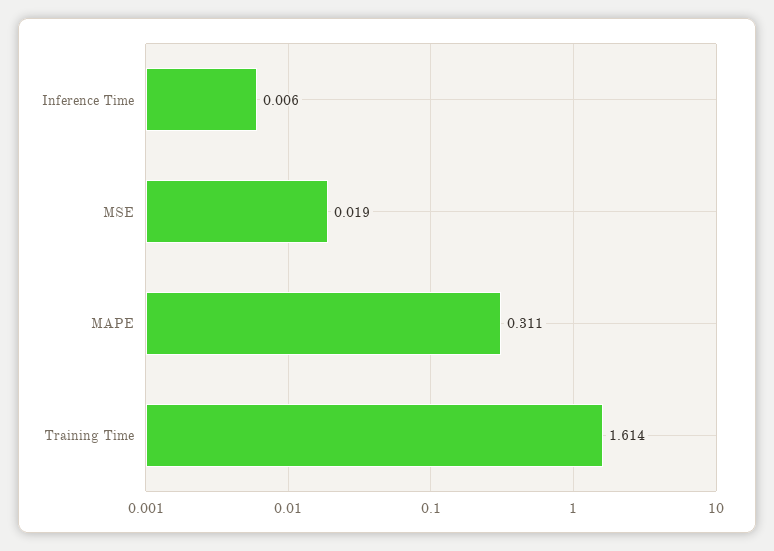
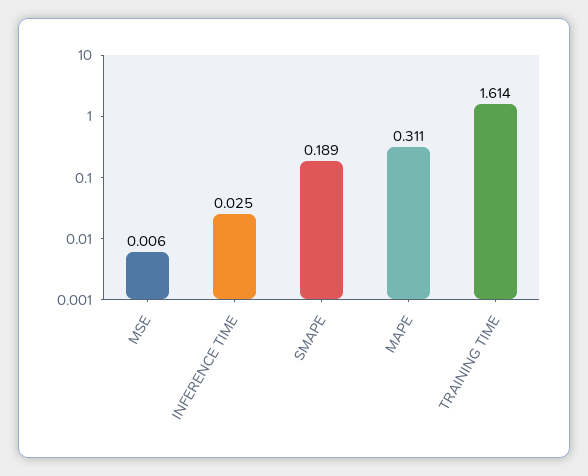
  {
-   "Inference Time": 0.006,
+   "Inference Time": 0.025,
-   "MSE": 0.019,
+   "MSE": 0.006,
    "MAPE": 0.311,
-   "Training Time": 1.614
+   "Training Time": 1.614,
+   "SMAPE": 0.189
  }

